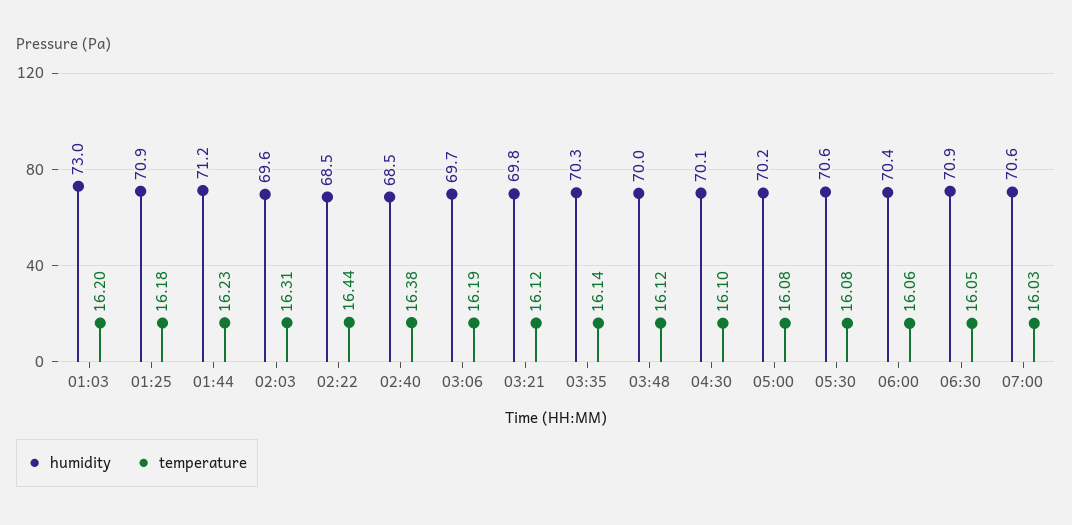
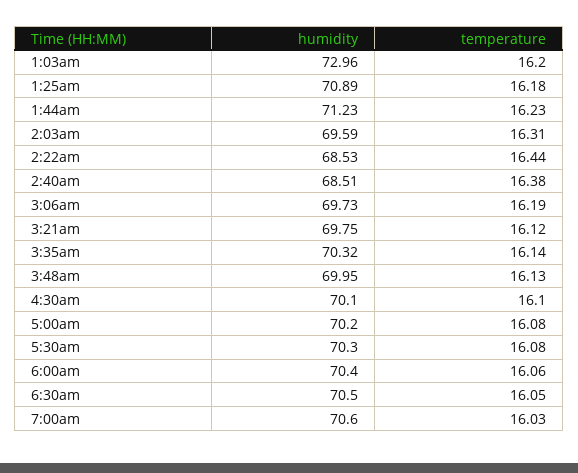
  {
    "humidity": {
      "01:03": 72.96,
      "01:25": 70.89,
      "01:44": 71.23,
      "02:03": 69.59,
      "02:22": 68.53,
      "02:40": 68.51,
      "03:06": 69.73,
      "03:21": 69.75,
      "03:35": 70.32,
      "03:48": 69.95,
      "04:30": 70.1,
      "05:00": 70.2,
-     "05:30": 70.6,
+     "05:30": 70.3,
      "06:00": 70.4,
-     "06:30": 70.9,
+     "06:30": 70.5,
      "07:00": 70.6
    },
    "temperature": {
      "01:03": 16.2,
      "01:25": 16.18,
      "01:44": 16.23,
      "02:03": 16.31,
      "02:22": 16.44,
      "02:40": 16.38,
      "03:06": 16.19,
      "03:21": 16.12,
      "03:35": 16.14,
-     "03:48": 16.12,
+     "03:48": 16.13,
      "04:30": 16.1,
      "05:00": 16.08,
      "05:30": 16.08,
      "06:00": 16.06,
      "06:30": 16.05,
      "07:00": 16.03
    }
  }

